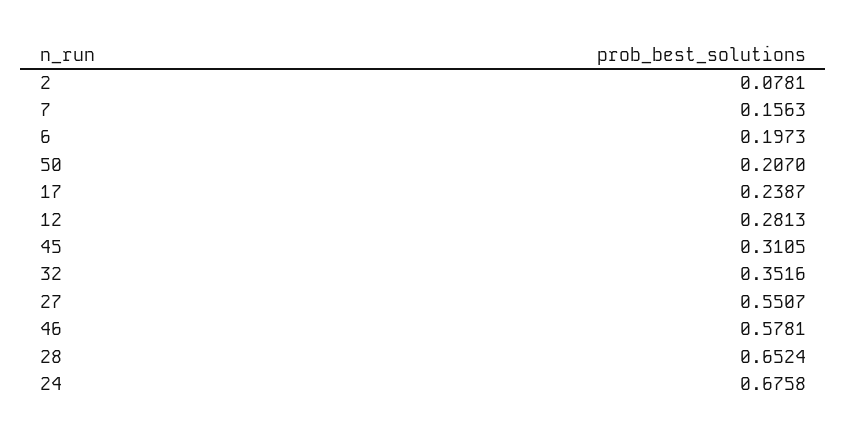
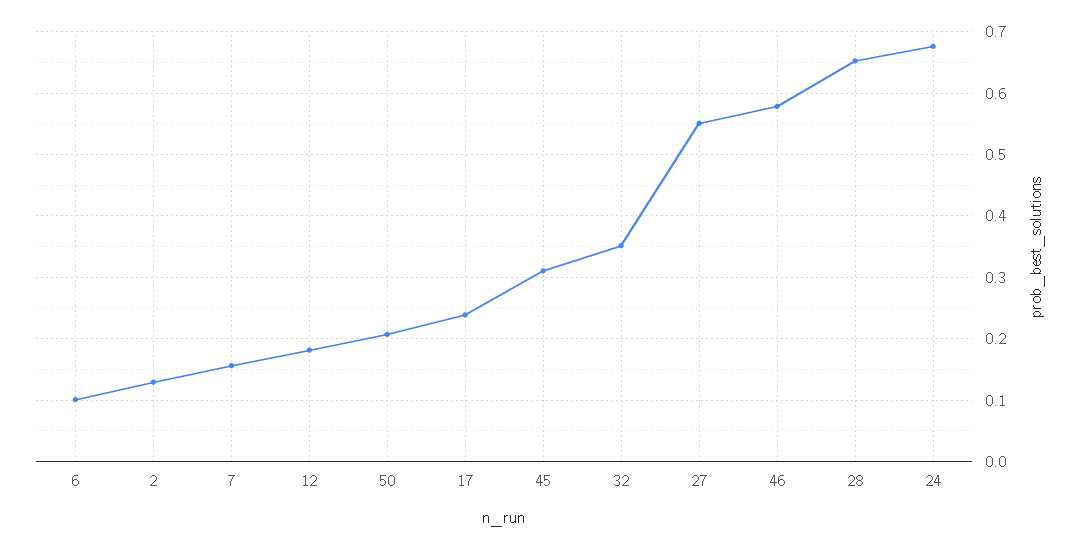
  {
-   "2": 0.0781,
+   "2": 0.13,
    "7": 0.1563,
-   "6": 0.1973,
+   "6": 0.1,
    "50": 0.207,
    "17": 0.2387,
-   "12": 0.2813,
+   "12": 0.18,
    "45": 0.3105,
    "32": 0.3516,
    "27": 0.5507,
    "46": 0.5781,
    "28": 0.6524,
    "24": 0.6758
  }

